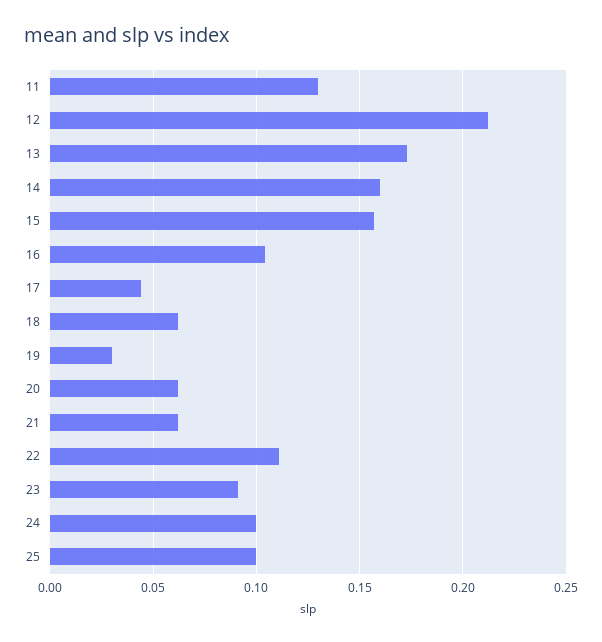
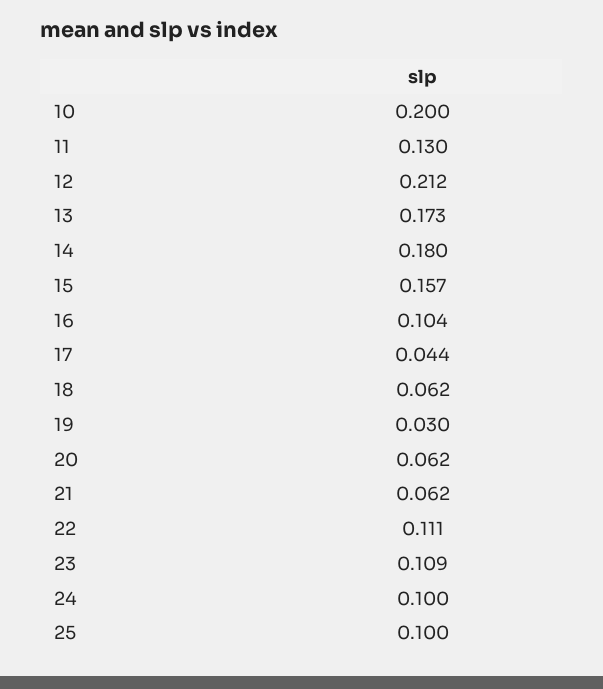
  {
    "11": 0.13,
    "12": 0.212,
    "13": 0.173,
-   "14": 0.16,
+   "14": 0.18,
    "15": 0.157,
    "16": 0.104,
    "17": 0.044,
    "18": 0.062,
    "19": 0.03,
    "20": 0.062,
    "21": 0.062,
    "22": 0.111,
-   "23": 0.09,
+   "23": 0.109,
    "24": 0.1,
-   "25": 0.1
+   "25": 0.1,
+   "10": 0.2
  }

